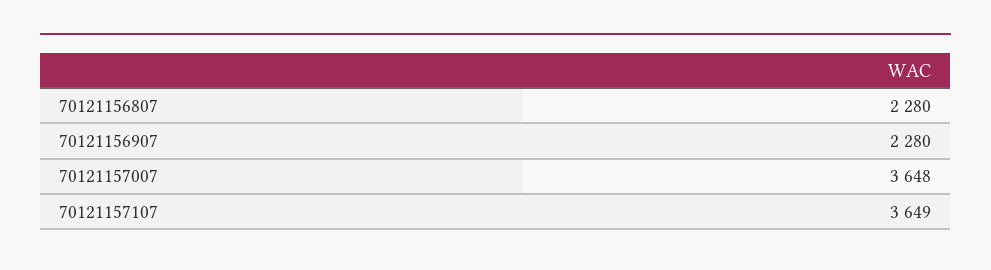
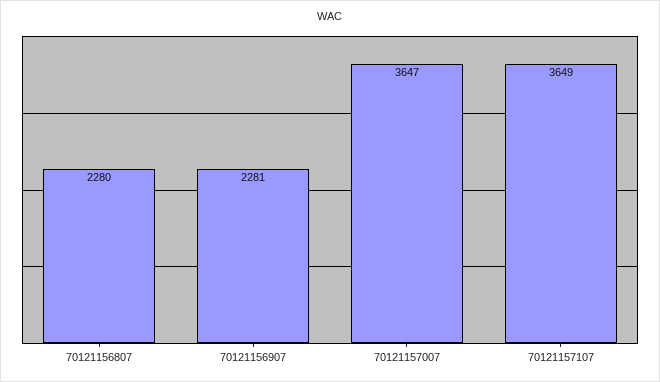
  {
    "70121156807": 2280,
-   "70121156907": 2280,
+   "70121156907": 2281,
-   "70121157007": 3648,
+   "70121157007": 3647,
    "70121157107": 3649
  }

